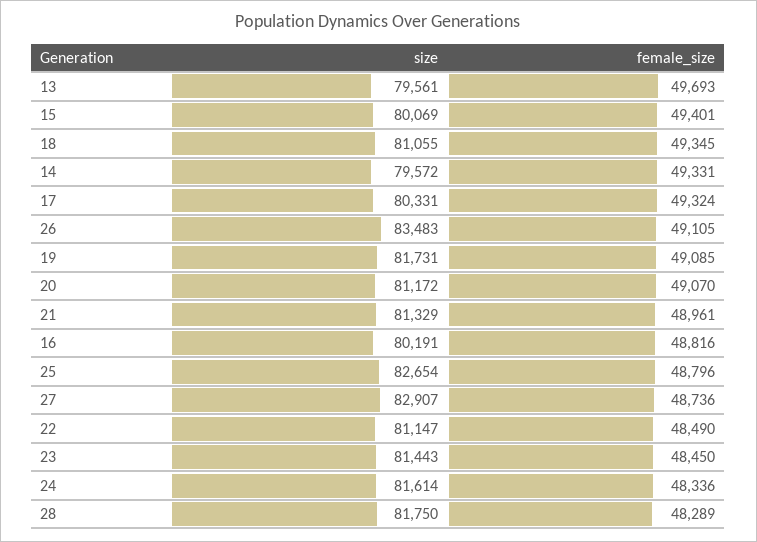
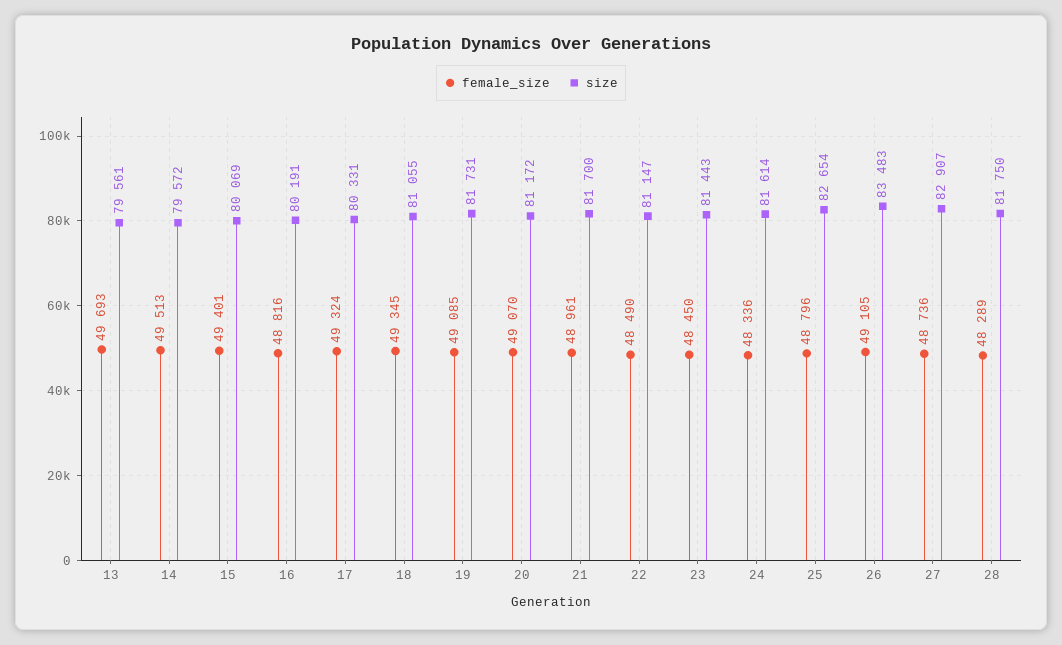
  {
    "size": {
      "13": 79561,
      "15": 80069,
      "18": 81055,
      "14": 79572,
      "17": 80331,
      "26": 83483,
      "19": 81731,
      "20": 81172,
-     "21": 81329,
+     "21": 81700,
      "16": 80191,
      "25": 82654,
      "27": 82907,
      "22": 81147,
      "23": 81443,
      "24": 81614,
      "28": 81750
    },
    "female_size": {
      "13": 49693,
      "15": 49401,
      "18": 49345,
-     "14": 49331,
+     "14": 49513,
      "17": 49324,
      "26": 49105,
      "19": 49085,
      "20": 49070,
      "21": 48961,
      "16": 48816,
      "25": 48796,
      "27": 48736,
      "22": 48490,
      "23": 48450,
      "24": 48336,
      "28": 48289
    }
  }

